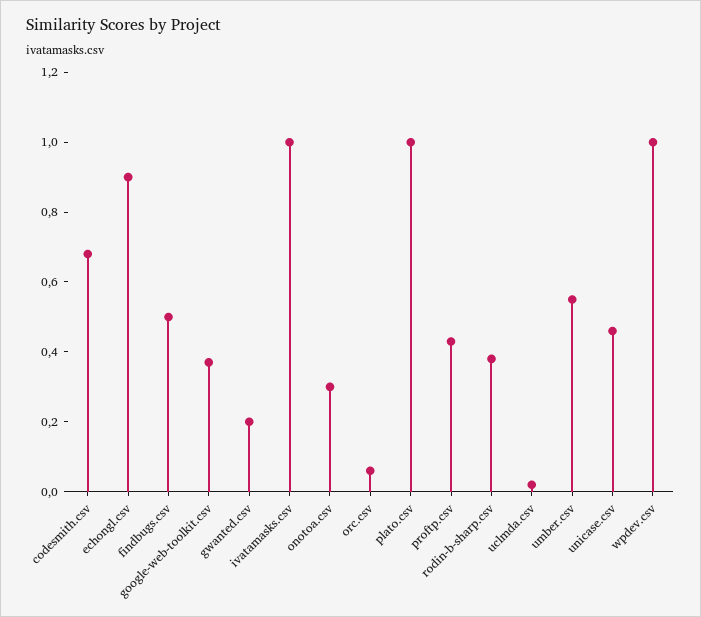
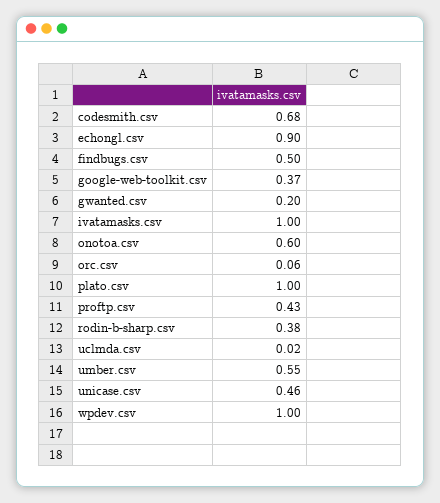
  {
    "codesmith.csv": 0.68,
    "echongl.csv": 0.9,
    "findbugs.csv": 0.5,
    "google-web-toolkit.csv": 0.37,
    "gwanted.csv": 0.2,
    "ivatamasks.csv": 1,
-   "onotoa.csv": 0.3,
+   "onotoa.csv": 0.6,
    "orc.csv": 0.06,
    "plato.csv": 1,
    "proftp.csv": 0.43,
    "rodin-b-sharp.csv": 0.38,
    "uclmda.csv": 0.02,
    "umber.csv": 0.55,
    "unicase.csv": 0.46,
    "wpdev.csv": 1
  }

